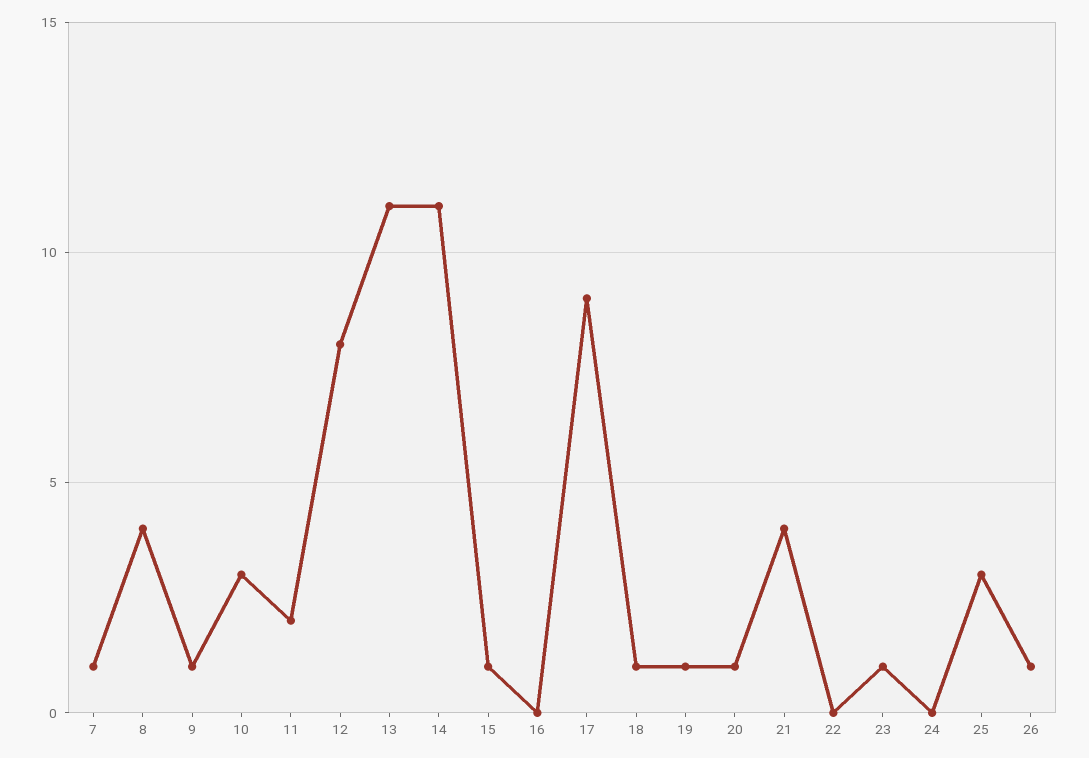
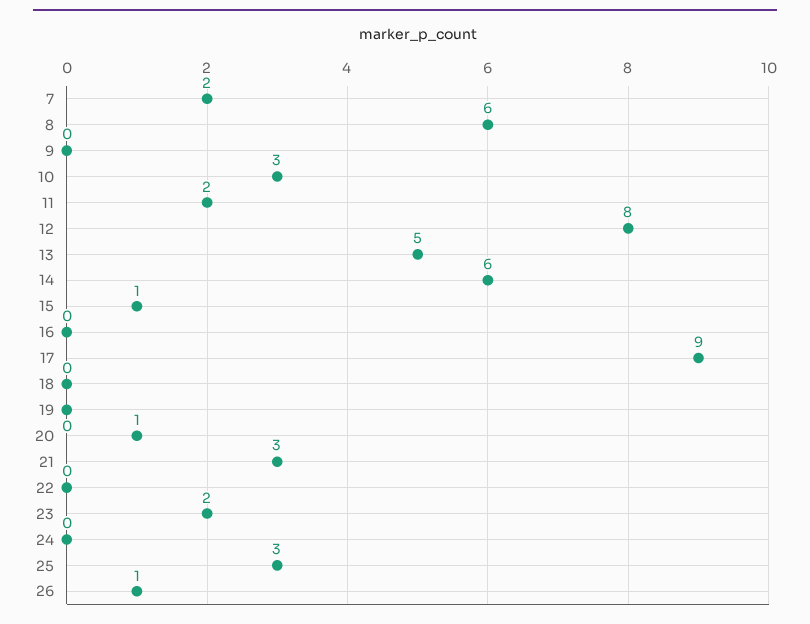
  {
-   "7": 1,
+   "7": 2,
-   "8": 4,
+   "8": 6,
-   "9": 1,
+   "9": 0,
    "10": 3,
    "11": 2,
    "12": 8,
-   "13": 11,
+   "13": 5,
-   "14": 11,
+   "14": 6,
    "15": 1,
    "16": 0,
    "17": 9,
-   "18": 1,
+   "18": 0,
-   "19": 1,
+   "19": 0,
    "20": 1,
-   "21": 4,
+   "21": 3,
    "22": 0,
-   "23": 1,
+   "23": 2,
    "24": 0,
    "25": 3,
    "26": 1
  }

